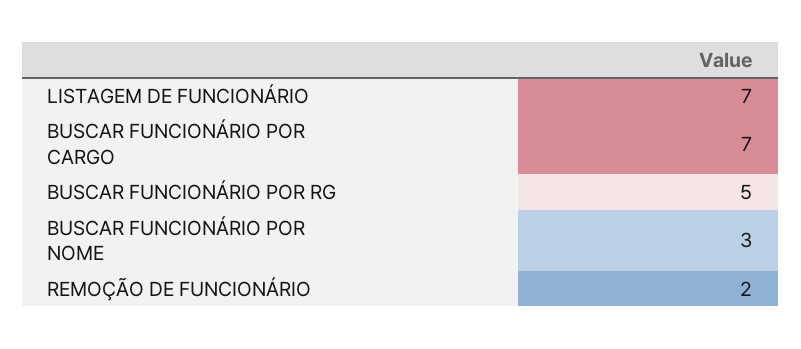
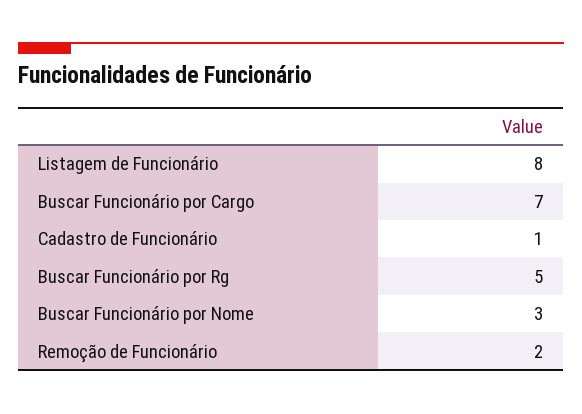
  {
-   "LISTAGEM DE FUNCIONÁRIO": 7,
+   "LISTAGEM DE FUNCIONÁRIO": 8,
    "BUSCAR FUNCIONÁRIO POR CARGO": 7,
    "BUSCAR FUNCIONÁRIO POR RG": 5,
    "BUSCAR FUNCIONÁRIO POR NOME": 3,
-   "REMOÇÃO DE FUNCIONÁRIO": 2
+   "REMOÇÃO DE FUNCIONÁRIO": 2,
+   "Cadastro de Funcionário": 1
  }

